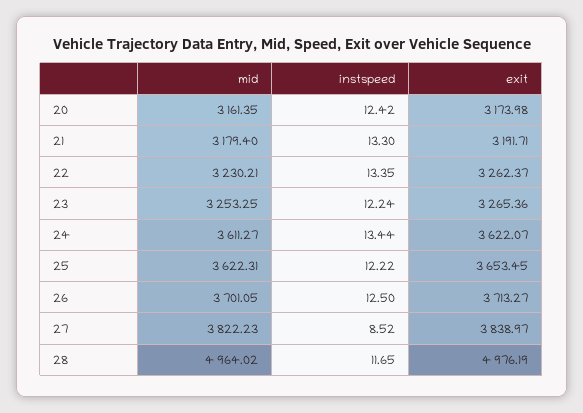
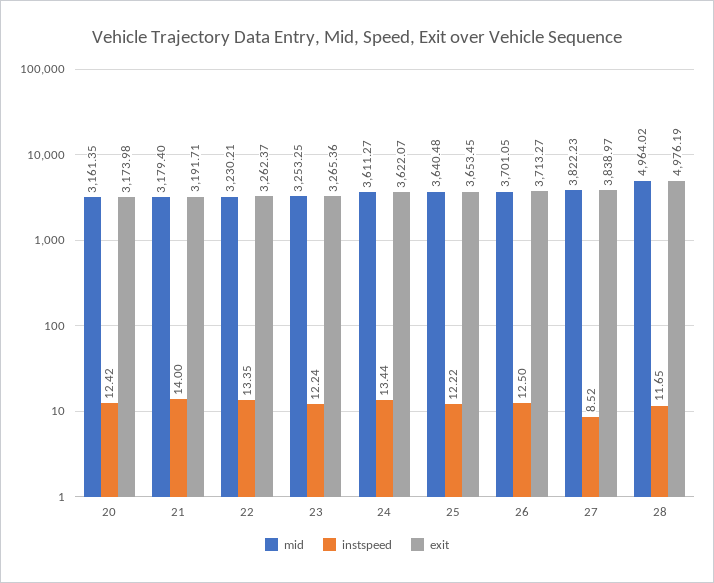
  {
    "mid": {
      "20": 3161.35,
      "21": 3179.4,
      "22": 3230.21,
      "23": 3253.25,
      "24": 3611.27,
-     "25": 3622.31,
+     "25": 3640.48,
      "26": 3701.05,
      "27": 3822.23,
      "28": 4964.02
    },
    "instspeed": {
      "20": 12.42,
-     "21": 13.3,
+     "21": 14,
      "22": 13.35,
      "23": 12.24,
      "24": 13.44,
      "25": 12.22,
      "26": 12.5,
      "27": 8.52,
      "28": 11.65
    },
    "exit": {
      "20": 3173.98,
      "21": 3191.71,
      "22": 3262.37,
      "23": 3265.36,
      "24": 3622.07,
      "25": 3653.45,
      "26": 3713.27,
      "27": 3838.97,
      "28": 4976.19
    }
  }

